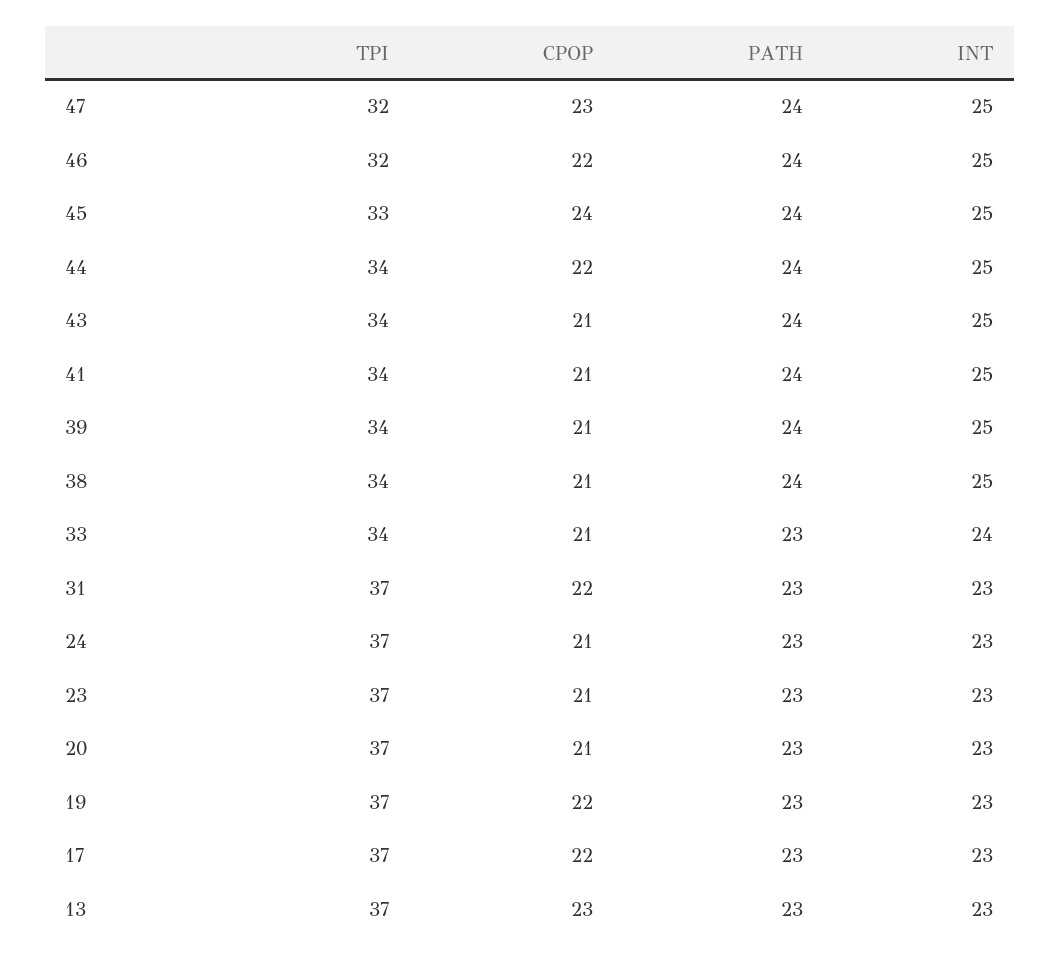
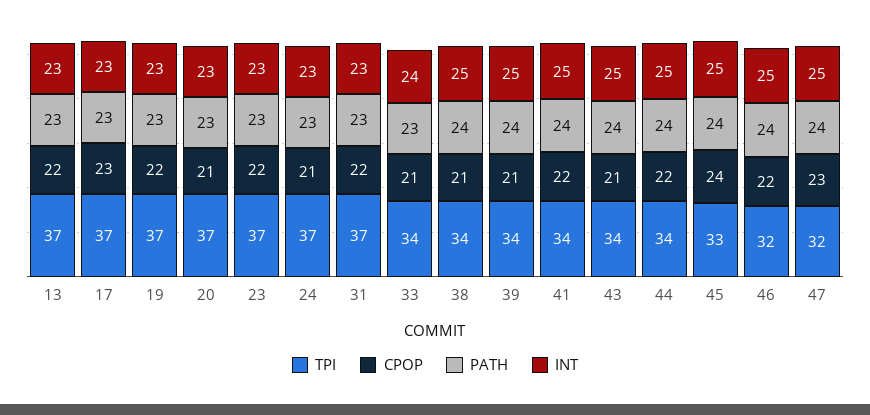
  {
    "TPI": {
      "47": 32,
      "46": 32,
      "45": 33,
      "44": 34,
      "43": 34,
      "41": 34,
      "39": 34,
      "38": 34,
      "33": 34,
      "31": 37,
      "24": 37,
      "23": 37,
      "20": 37,
      "19": 37,
      "17": 37,
      "13": 37
    },
    "CPOP": {
      "47": 23,
      "46": 22,
      "45": 24,
      "44": 22,
      "43": 21,
-     "41": 21,
+     "41": 22,
      "39": 21,
      "38": 21,
      "33": 21,
      "31": 22,
      "24": 21,
-     "23": 21,
+     "23": 22,
      "20": 21,
      "19": 22,
-     "17": 22,
+     "17": 23,
-     "13": 23
+     "13": 22
    },
    "PATH": {
      "47": 24,
      "46": 24,
      "45": 24,
      "44": 24,
      "43": 24,
      "41": 24,
      "39": 24,
      "38": 24,
      "33": 23,
      "31": 23,
      "24": 23,
      "23": 23,
      "20": 23,
      "19": 23,
      "17": 23,
      "13": 23
    },
    "INT": {
      "47": 25,
      "46": 25,
      "45": 25,
      "44": 25,
      "43": 25,
      "41": 25,
      "39": 25,
      "38": 25,
      "33": 24,
      "31": 23,
      "24": 23,
      "23": 23,
      "20": 23,
      "19": 23,
      "17": 23,
      "13": 23
    }
  }

